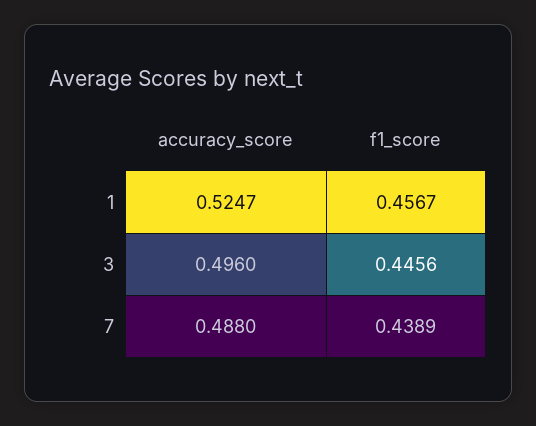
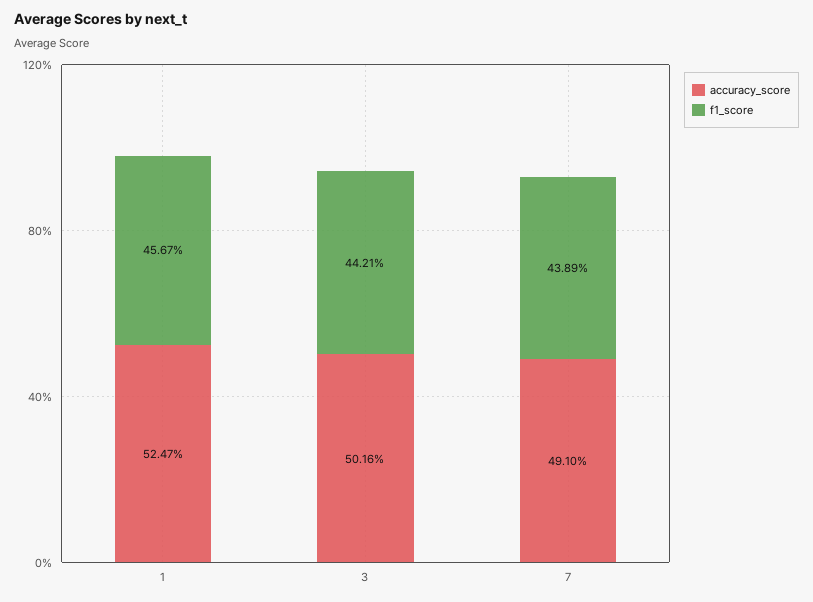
  {
    "accuracy_score": {
      "1": 0.5247,
-     "3": 0.496,
+     "3": 0.5016,
-     "7": 0.488
+     "7": 0.491
    },
    "f1_score": {
      "1": 0.4567,
-     "3": 0.4456,
+     "3": 0.4421,
      "7": 0.4389
    }
  }

